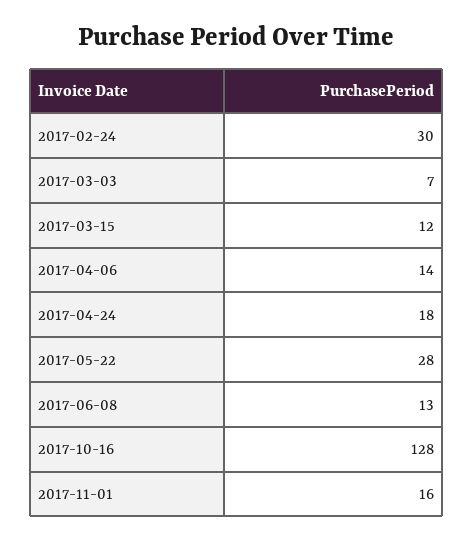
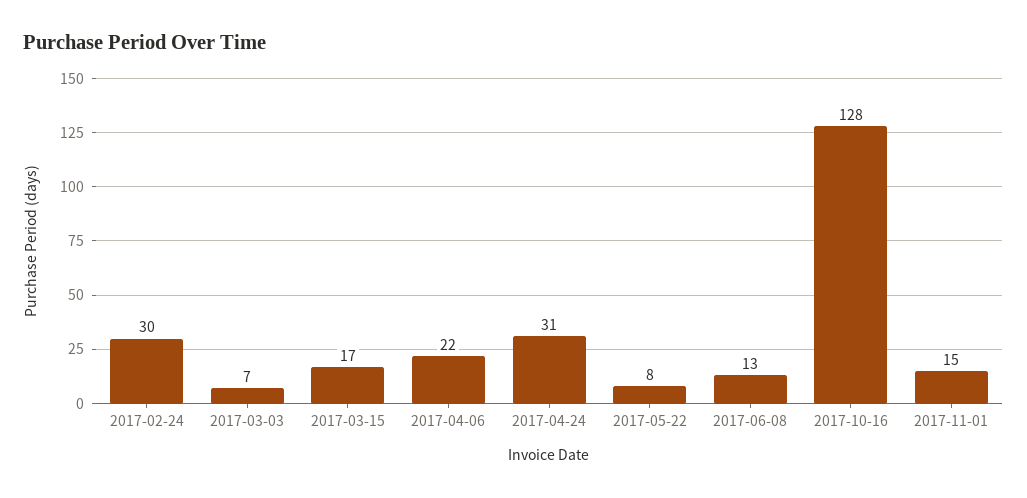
  {
    "2017-02-24": 30,
    "2017-03-03": 7,
-   "2017-03-15": 12,
+   "2017-03-15": 17,
-   "2017-04-06": 14,
+   "2017-04-06": 22,
-   "2017-04-24": 18,
+   "2017-04-24": 31,
-   "2017-05-22": 28,
+   "2017-05-22": 8,
    "2017-06-08": 13,
    "2017-10-16": 128,
-   "2017-11-01": 16
+   "2017-11-01": 15
  }

